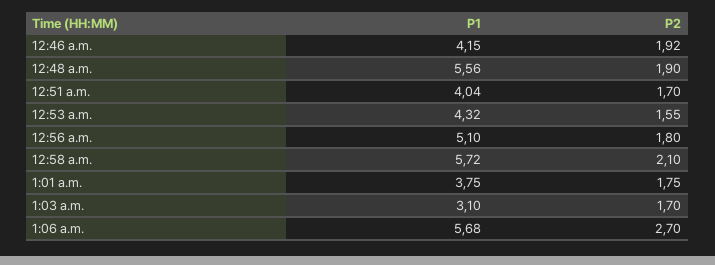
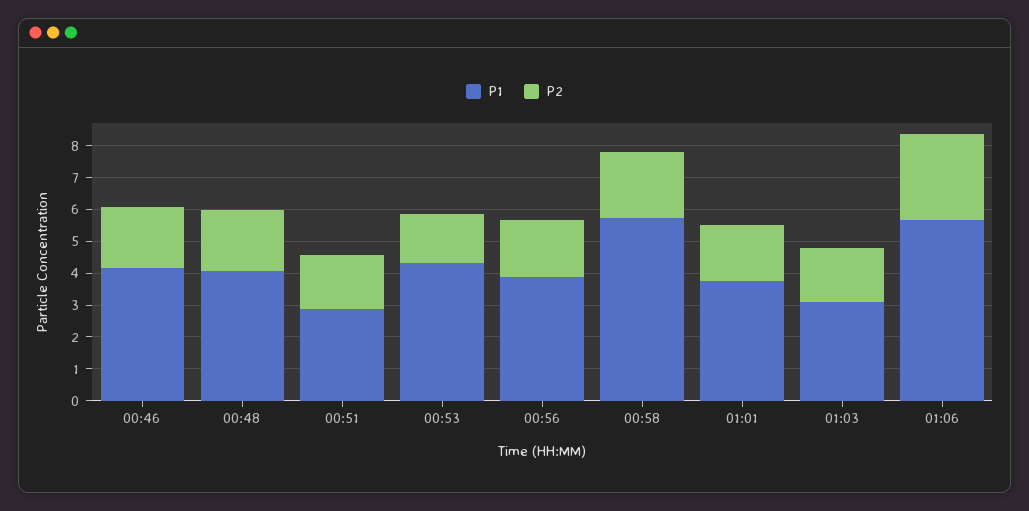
  {
    "P1": {
      "12:46 a.m.": 4.15,
-     "12:48 a.m.": 5.56,
+     "12:48 a.m.": 4,
-     "12:51 a.m.": 4.04,
+     "12:51 a.m.": 3,
      "12:53 a.m.": 4.32,
-     "12:56 a.m.": 5.1,
+     "12:56 a.m.": 4,
      "12:58 a.m.": 5.72,
      "1:01 a.m.": 3.75,
      "1:03 a.m.": 3.1,
      "1:06 a.m.": 5.68
    },
    "P2": {
      "12:46 a.m.": 1.92,
      "12:48 a.m.": 1.9,
      "12:51 a.m.": 1.7,
      "12:53 a.m.": 1.55,
      "12:56 a.m.": 1.8,
      "12:58 a.m.": 2.1,
      "1:01 a.m.": 1.75,
      "1:03 a.m.": 1.7,
      "1:06 a.m.": 2.7
    }
  }

